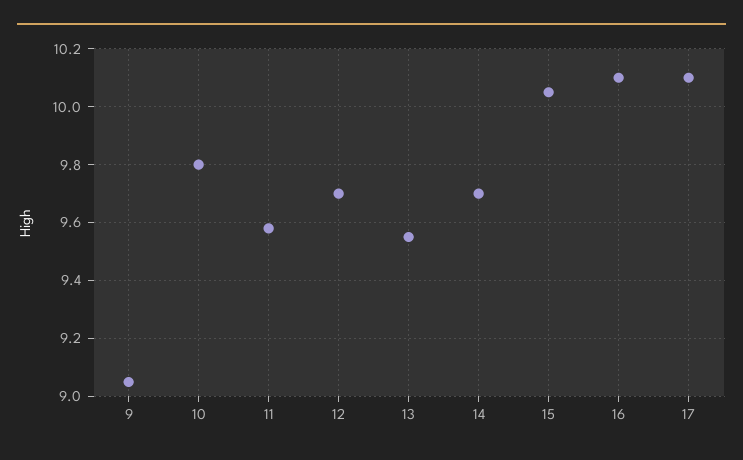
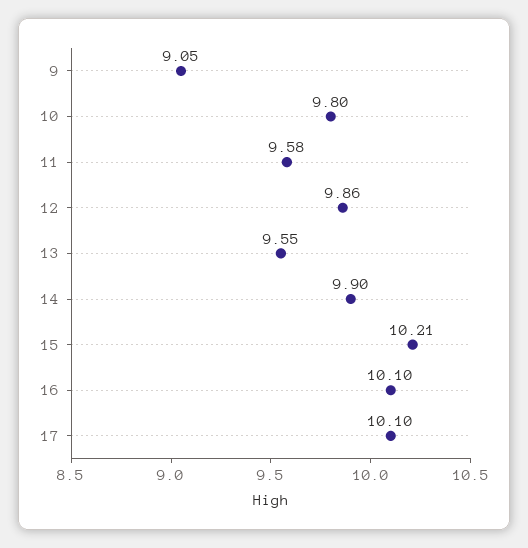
  {
    "9": 9.05,
    "10": 9.8,
    "11": 9.58,
-   "12": 9.7,
+   "12": 9.86,
    "13": 9.55,
-   "14": 9.7,
+   "14": 9.9,
-   "15": 10.05,
+   "15": 10.21,
    "16": 10.1,
    "17": 10.1
  }

